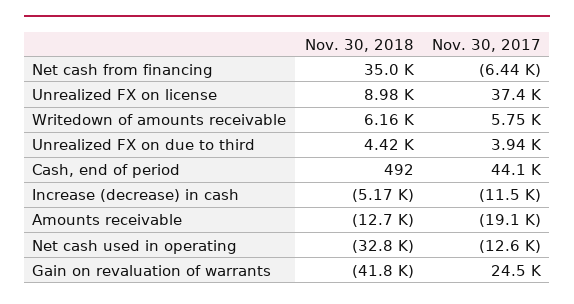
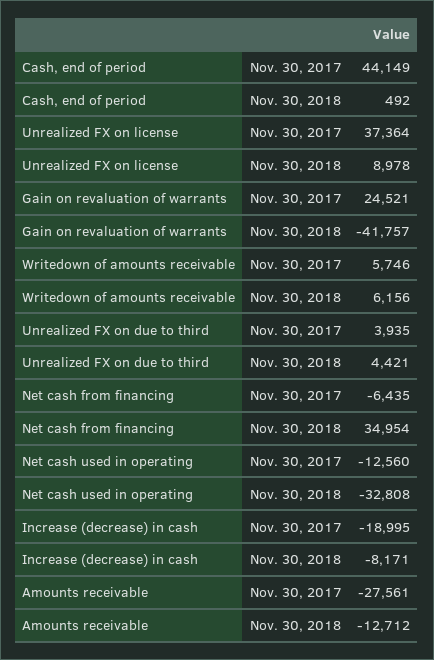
  {
    "Nov. 30, 2018": {
      "Net cash from financing": 34954,
      "Unrealized FX on license": 8978,
      "Writedown of amounts receivable": 6156,
      "Unrealized FX on due to third": 4421,
      "Cash, end of period": 492,
-     "Increase (decrease) in cash": -5170,
+     "Increase (decrease) in cash": -8171,
      "Amounts receivable": -12712,
      "Net cash used in operating": -32808,
      "Gain on revaluation of warrants": -41757
    },
    "Nov. 30, 2017": {
      "Net cash from financing": -6435,
      "Unrealized FX on license": 37364,
      "Writedown of amounts receivable": 5746,
      "Unrealized FX on due to third": 3935,
      "Cash, end of period": 44149,
-     "Increase (decrease) in cash": -11500,
+     "Increase (decrease) in cash": -18995,
-     "Amounts receivable": -19100,
+     "Amounts receivable": -27561,
      "Net cash used in operating": -12560,
      "Gain on revaluation of warrants": 24521
    }
  }

